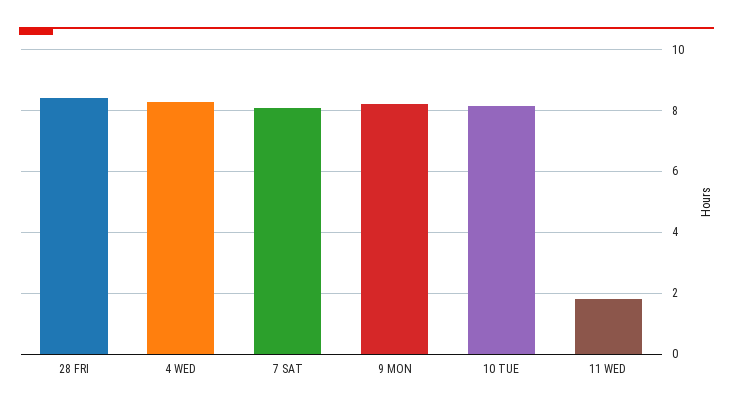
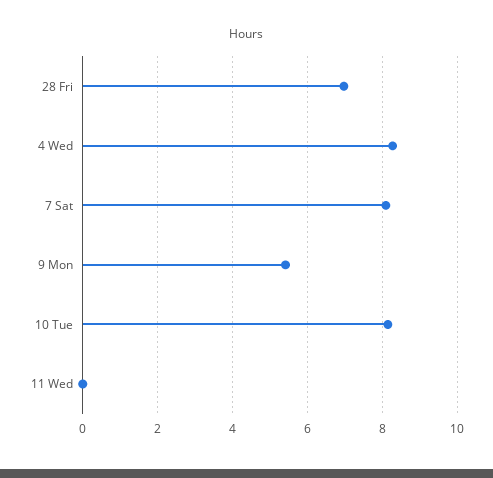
  {
-   "28 FRI": 8.4,
+   "28 FRI": 7,
    "4 WED": 8.2,
    "7 SAT": 8,
-   "9 MON": 8.2,
+   "9 MON": 5.4,
    "10 TUE": 8.2,
-   "11 WED": 1.8
+   "11 WED": 0
  }

